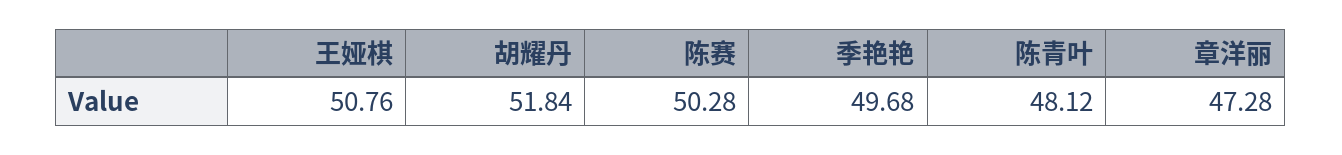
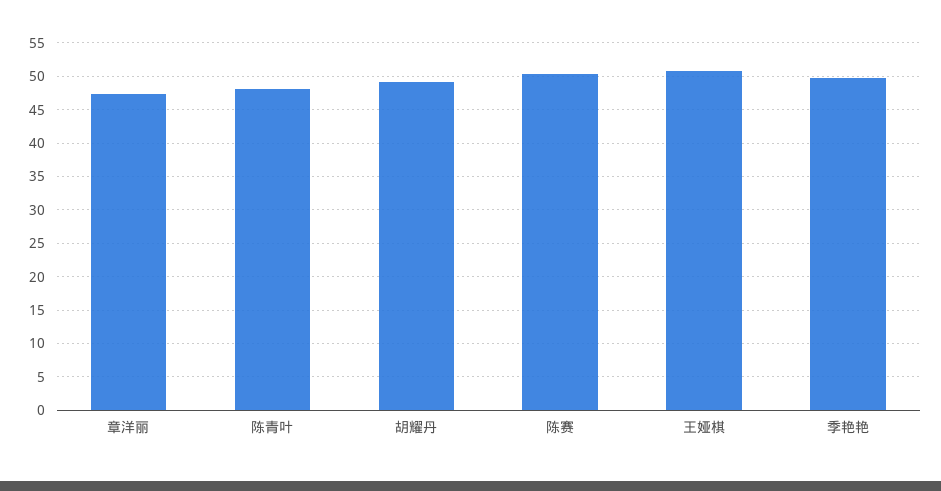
  {
    "王娅棋": 50.76,
-   "胡耀丹": 51.84,
+   "胡耀丹": 49,
    "陈赛": 50.28,
    "季艳艳": 49.68,
    "陈青叶": 48.12,
    "章洋丽": 47.28
  }

